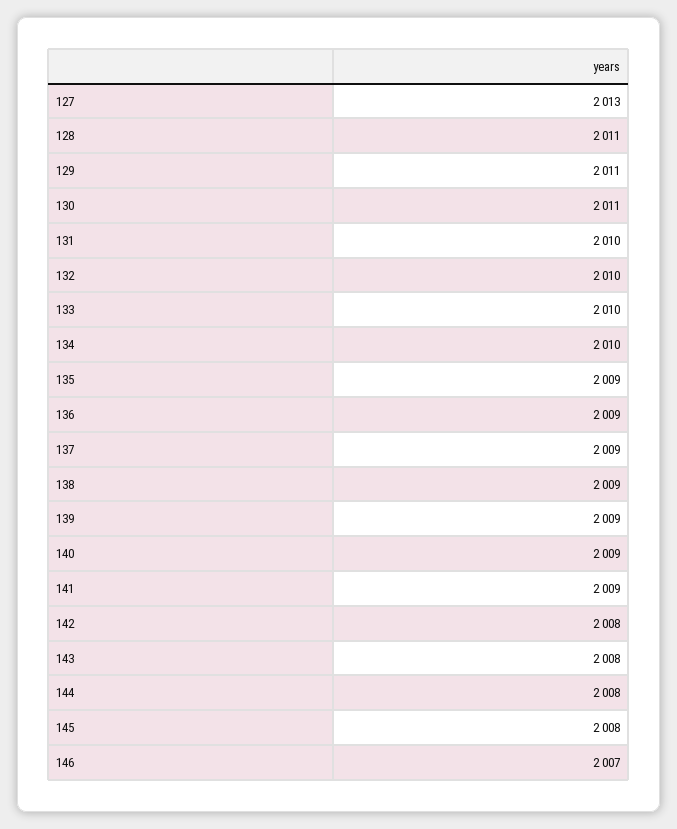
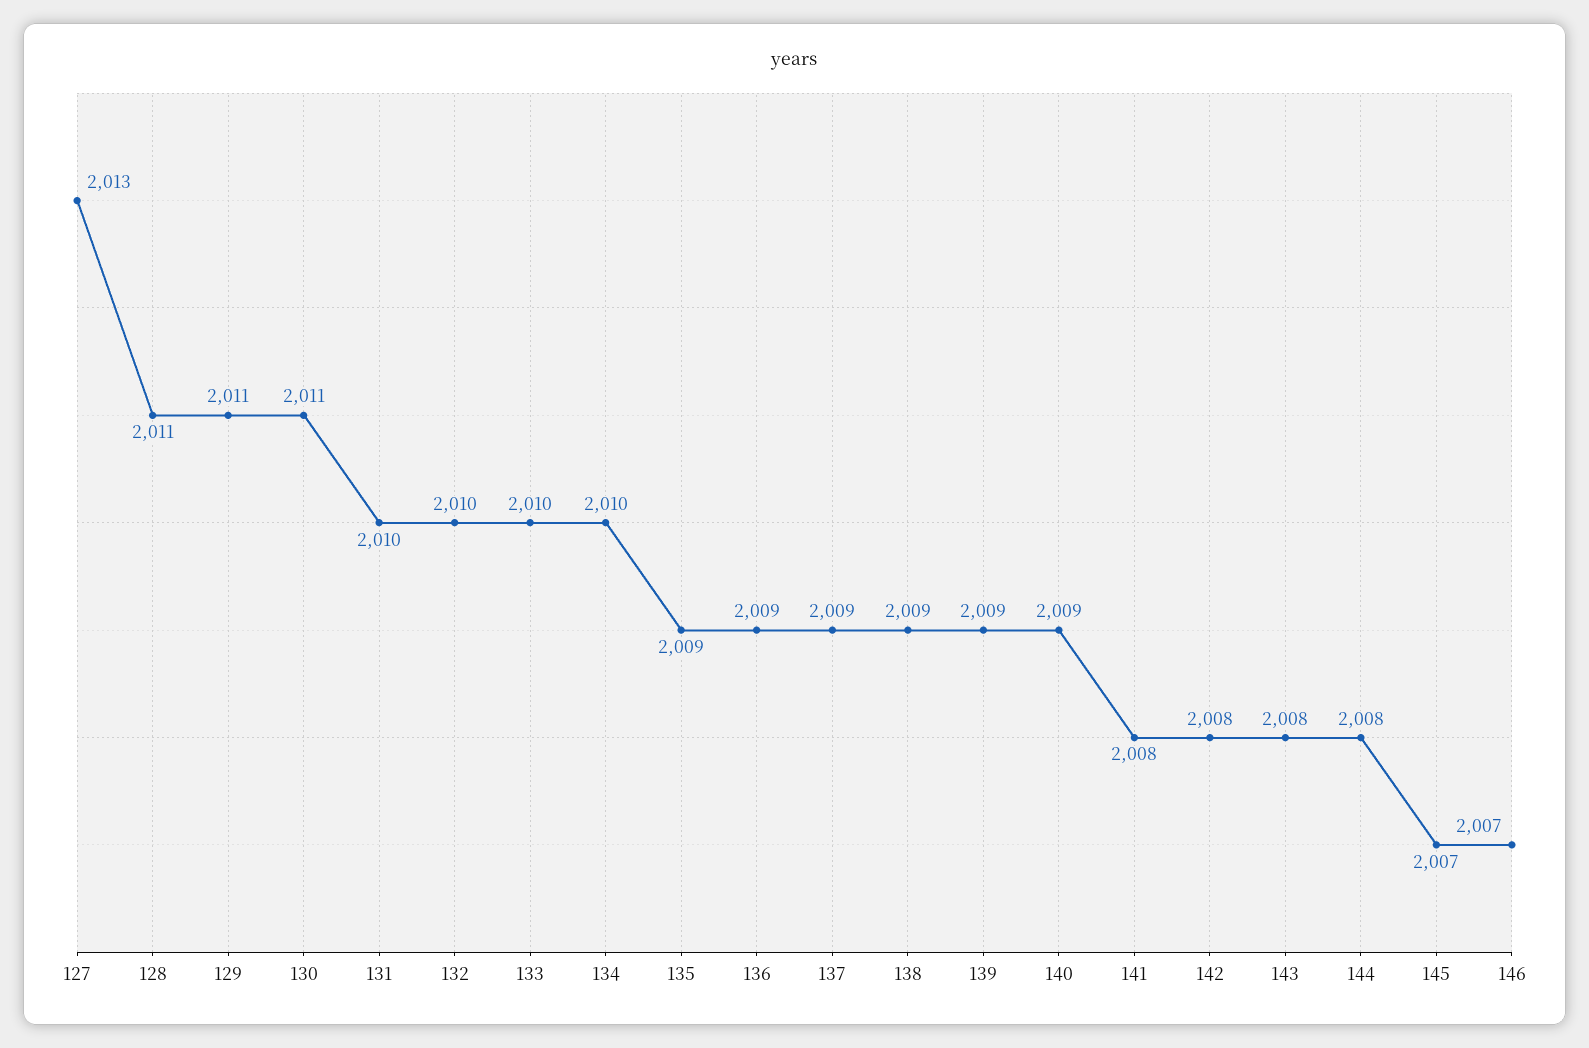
  {
    "127": 2013,
    "128": 2011,
    "129": 2011,
    "130": 2011,
    "131": 2010,
    "132": 2010,
    "133": 2010,
    "134": 2010,
    "135": 2009,
    "136": 2009,
    "137": 2009,
    "138": 2009,
    "139": 2009,
    "140": 2009,
-   "141": 2009,
+   "141": 2008,
    "142": 2008,
    "143": 2008,
    "144": 2008,
-   "145": 2008,
+   "145": 2007,
    "146": 2007
  }

